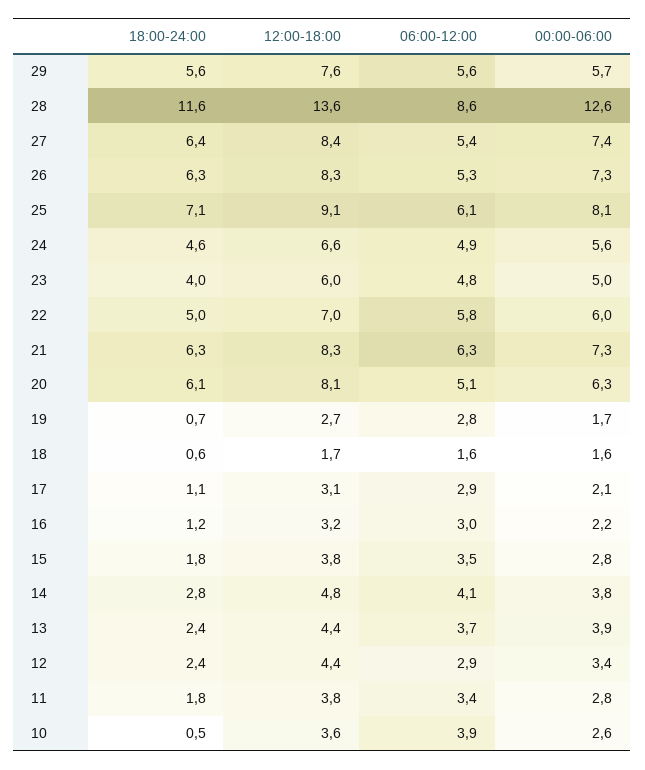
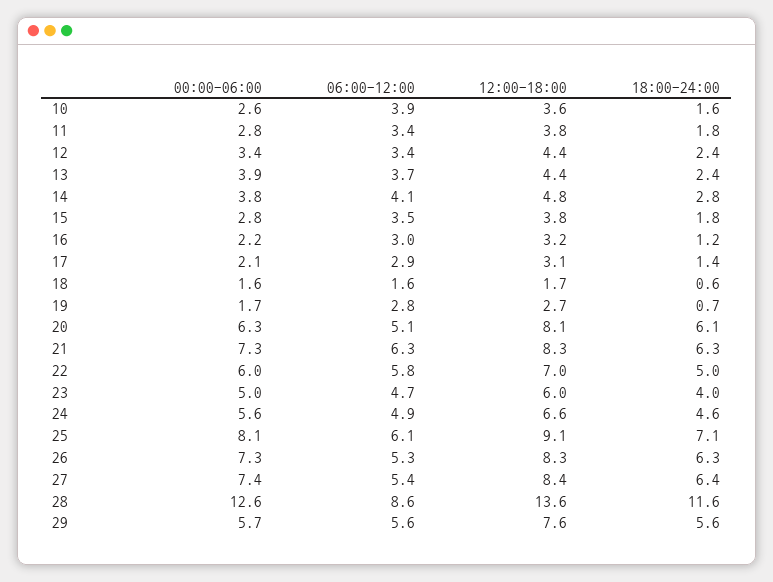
  {
    "18:00-24:00": {
      "29": 5.6,
      "28": 11.6,
      "27": 6.4,
      "26": 6.3,
      "25": 7.1,
      "24": 4.6,
      "23": 4,
      "22": 5,
      "21": 6.3,
      "20": 6.1,
      "19": 0.7,
      "18": 0.6,
-     "17": 1.1,
+     "17": 1.4,
      "16": 1.2,
      "15": 1.8,
      "14": 2.8,
      "13": 2.4,
      "12": 2.4,
      "11": 1.8,
-     "10": 0.5
+     "10": 1.6
    },
    "12:00-18:00": {
      "29": 7.6,
      "28": 13.6,
      "27": 8.4,
      "26": 8.3,
      "25": 9.1,
      "24": 6.6,
      "23": 6,
      "22": 7,
      "21": 8.3,
      "20": 8.1,
      "19": 2.7,
      "18": 1.7,
      "17": 3.1,
      "16": 3.2,
      "15": 3.8,
      "14": 4.8,
      "13": 4.4,
      "12": 4.4,
      "11": 3.8,
      "10": 3.6
    },
    "06:00-12:00": {
      "29": 5.6,
      "28": 8.6,
      "27": 5.4,
      "26": 5.3,
      "25": 6.1,
      "24": 4.9,
-     "23": 4.8,
+     "23": 4.7,
      "22": 5.8,
      "21": 6.3,
      "20": 5.1,
      "19": 2.8,
      "18": 1.6,
      "17": 2.9,
      "16": 3,
      "15": 3.5,
      "14": 4.1,
      "13": 3.7,
-     "12": 2.9,
+     "12": 3.4,
      "11": 3.4,
      "10": 3.9
    },
    "00:00-06:00": {
      "29": 5.7,
      "28": 12.6,
      "27": 7.4,
      "26": 7.3,
      "25": 8.1,
      "24": 5.6,
      "23": 5,
      "22": 6,
      "21": 7.3,
      "20": 6.3,
      "19": 1.7,
      "18": 1.6,
      "17": 2.1,
      "16": 2.2,
      "15": 2.8,
      "14": 3.8,
      "13": 3.9,
      "12": 3.4,
      "11": 2.8,
      "10": 2.6
    }
  }

